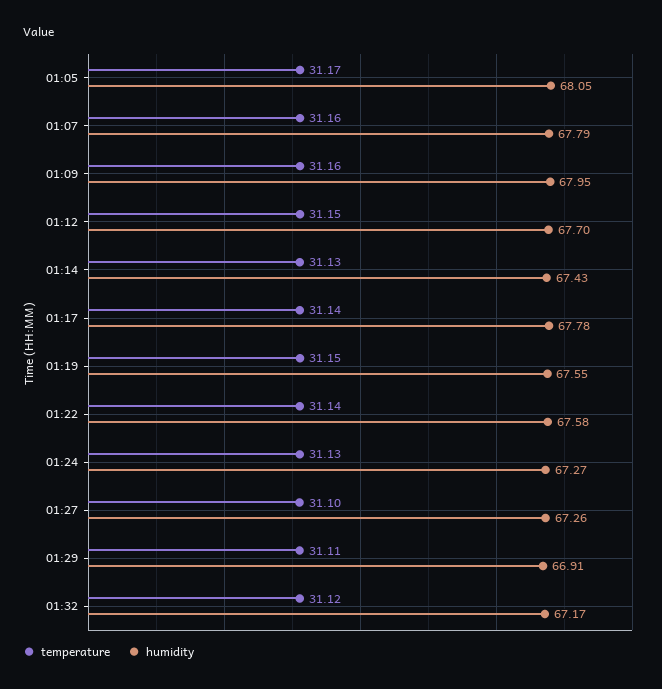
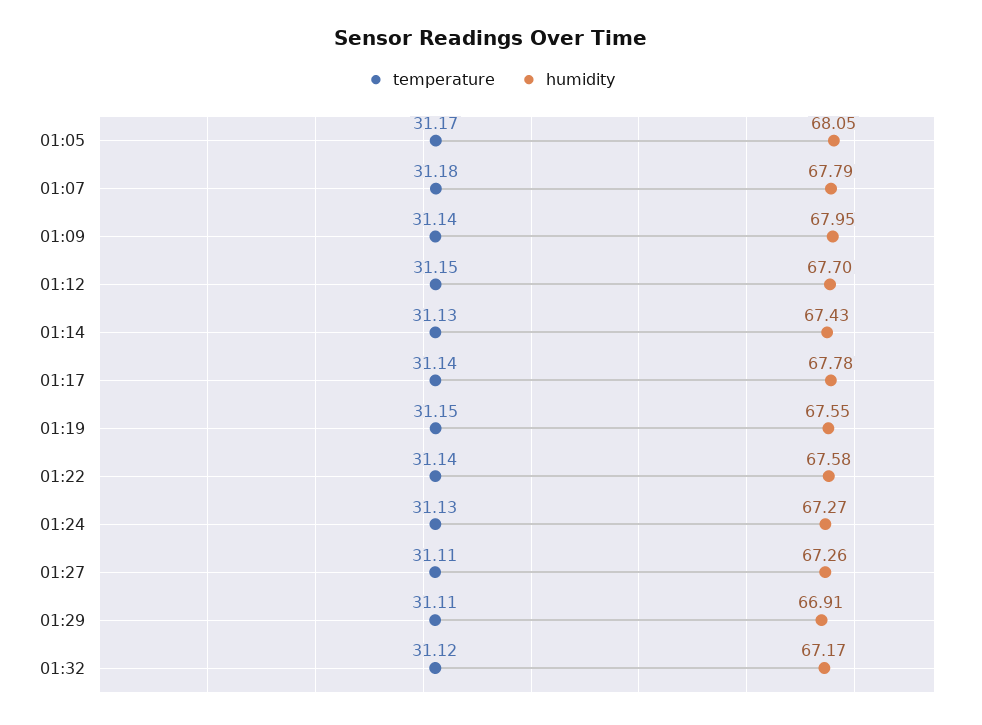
  {
    "temperature": {
      "01:05": 31.17,
-     "01:07": 31.16,
+     "01:07": 31.18,
-     "01:09": 31.16,
+     "01:09": 31.14,
      "01:12": 31.15,
      "01:14": 31.13,
      "01:17": 31.14,
      "01:19": 31.15,
      "01:22": 31.14,
      "01:24": 31.13,
-     "01:27": 31.1,
+     "01:27": 31.11,
      "01:29": 31.11,
      "01:32": 31.12
    },
    "humidity": {
      "01:05": 68.05,
      "01:07": 67.79,
      "01:09": 67.95,
      "01:12": 67.7,
      "01:14": 67.43,
      "01:17": 67.78,
      "01:19": 67.55,
      "01:22": 67.58,
      "01:24": 67.27,
      "01:27": 67.26,
      "01:29": 66.91,
      "01:32": 67.17
    }
  }

